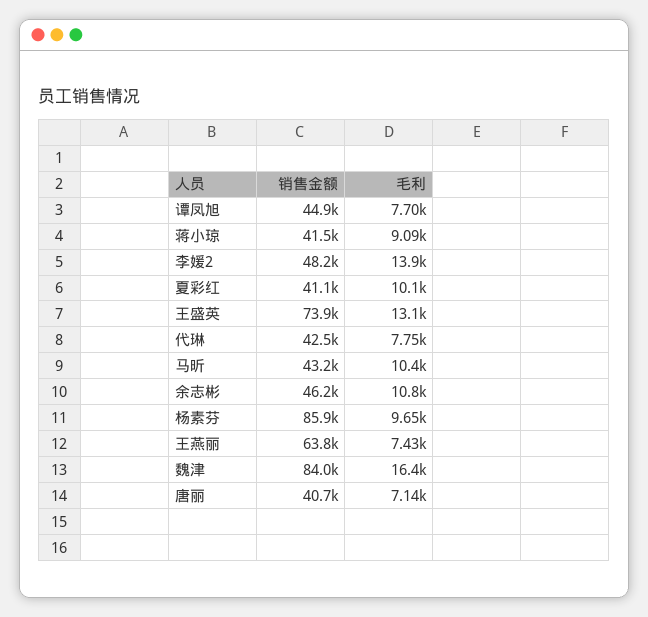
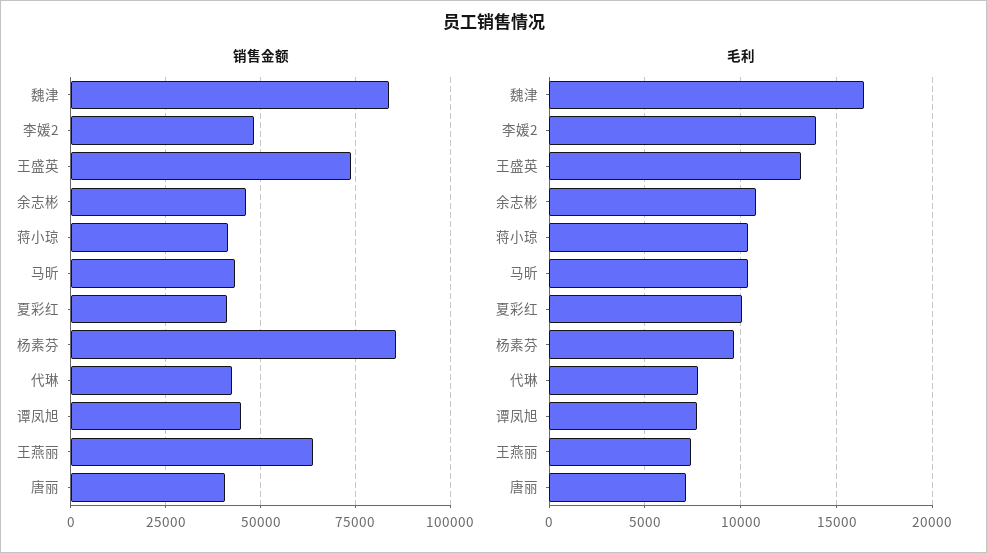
  {
    "销售金额": {
      "谭凤旭": 44900,
      "蒋小琼": 41500,
      "李媛2": 48200,
      "夏彩红": 41100,
      "王盛英": 73900,
      "代琳": 42500,
      "马昕": 43200,
      "余志彬": 46200,
      "杨素芬": 85900,
      "王燕丽": 63800,
      "魏津": 84000,
      "唐丽": 40700
    },
    "毛利": {
      "谭凤旭": 7700,
-     "蒋小琼": 9090,
+     "蒋小琼": 10500,
      "李媛2": 13900,
      "夏彩红": 10100,
      "王盛英": 13100,
      "代琳": 7750,
      "马昕": 10400,
      "余志彬": 10800,
      "杨素芬": 9650,
      "王燕丽": 7430,
      "魏津": 16400,
      "唐丽": 7140
    }
  }

